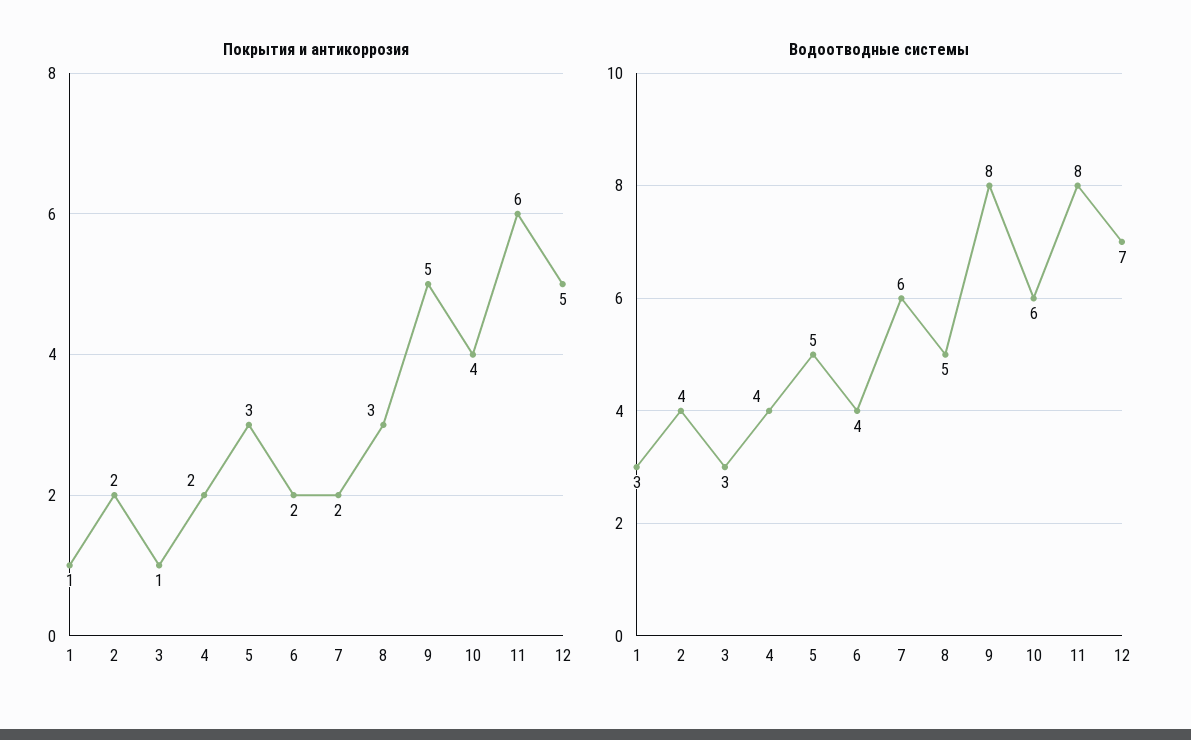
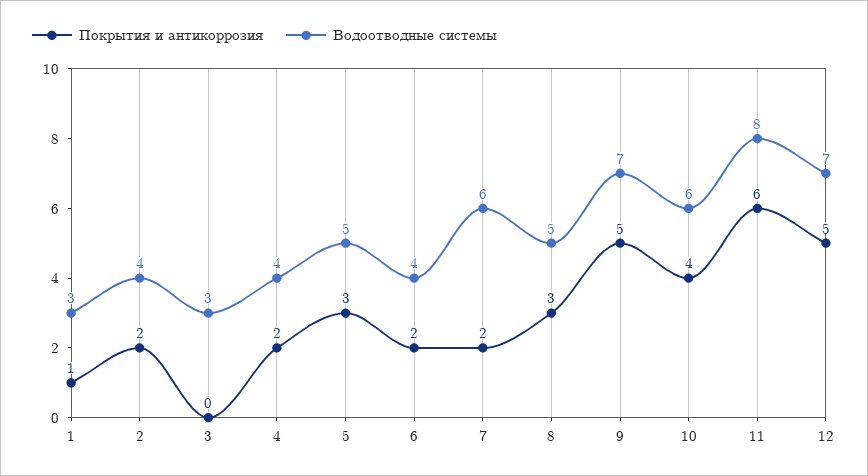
  {
    "Покрытия и антикоррозия": {
      "1": 1,
      "2": 2,
-     "3": 1,
+     "3": 0,
      "4": 2,
      "5": 3,
      "6": 2,
      "7": 2,
      "8": 3,
      "9": 5,
      "10": 4,
      "11": 6,
      "12": 5
    },
    "Водоотводные системы": {
      "1": 3,
      "2": 4,
      "3": 3,
      "4": 4,
      "5": 5,
      "6": 4,
      "7": 6,
      "8": 5,
-     "9": 8,
+     "9": 7,
      "10": 6,
      "11": 8,
      "12": 7
    }
  }

